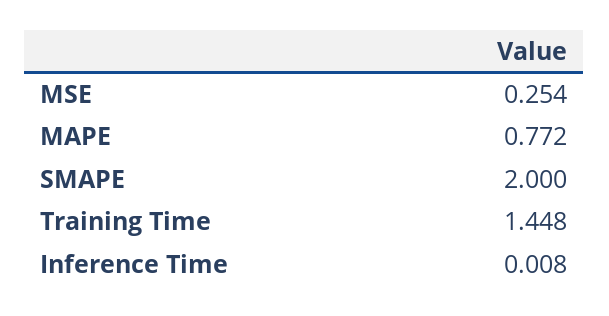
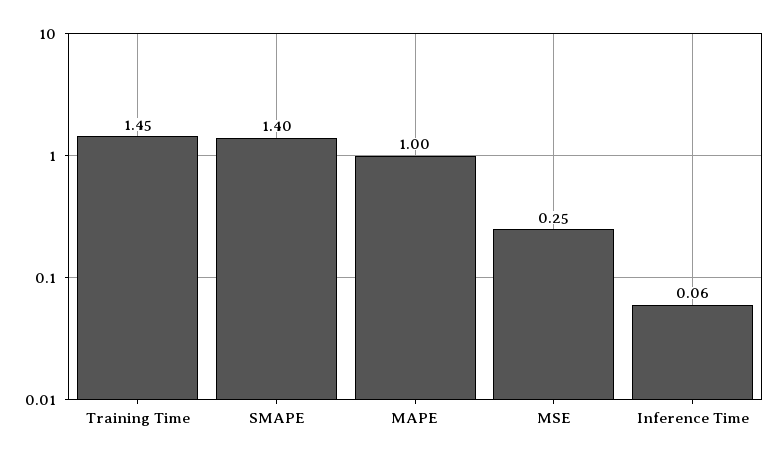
  {
    "MSE": 0.254,
-   "MAPE": 0.772,
+   "MAPE": 1,
-   "SMAPE": 2,
+   "SMAPE": 1.4,
    "Training Time": 1.448,
-   "Inference Time": 0.008
+   "Inference Time": 0.06
  }

